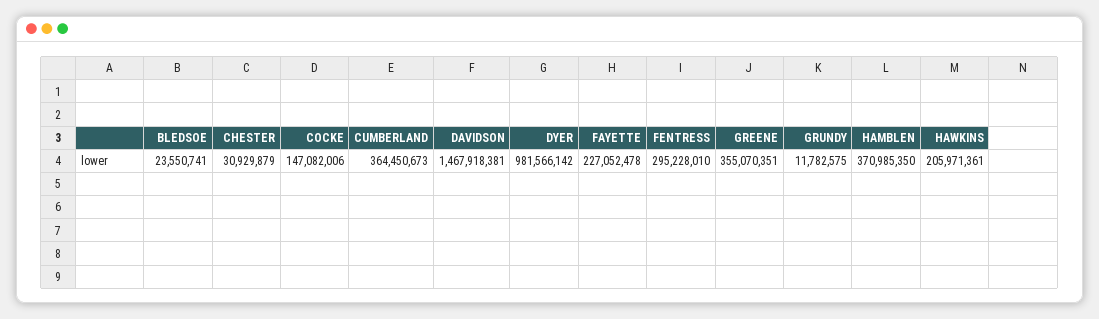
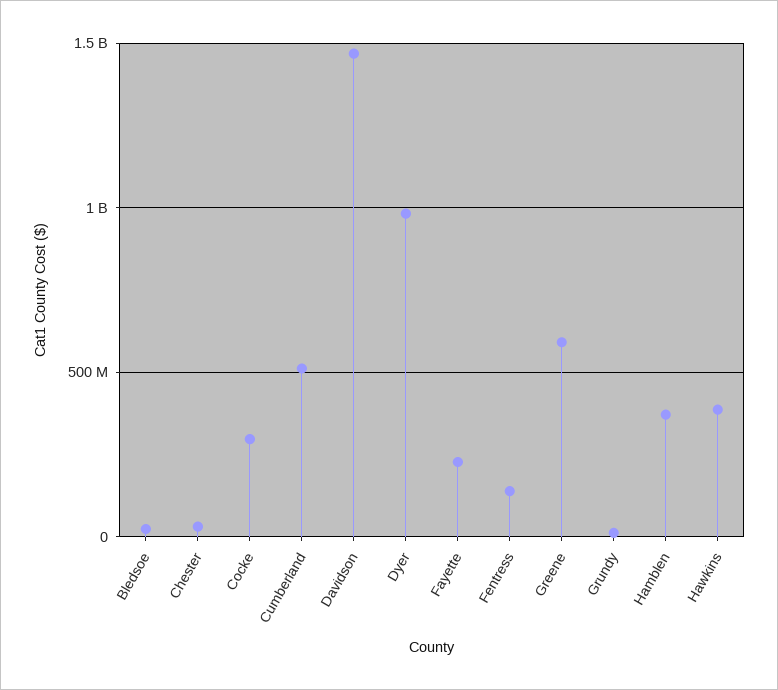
  {
    "BLEDSOE": 23550741,
    "CHESTER": 30929879,
-   "COCKE": 147082006,
+   "COCKE": 300000000,
-   "CUMBERLAND": 364450673,
+   "CUMBERLAND": 500000000,
    "DAVIDSON": 1467918381,
    "DYER": 981566142,
    "FAYETTE": 227052478,
-   "FENTRESS": 295228010,
+   "FENTRESS": 150000000,
-   "GREENE": 355070351,
+   "GREENE": 600000000,
    "GRUNDY": 11782575,
    "HAMBLEN": 370985350,
-   "HAWKINS": 205971361
+   "HAWKINS": 400000000
  }

